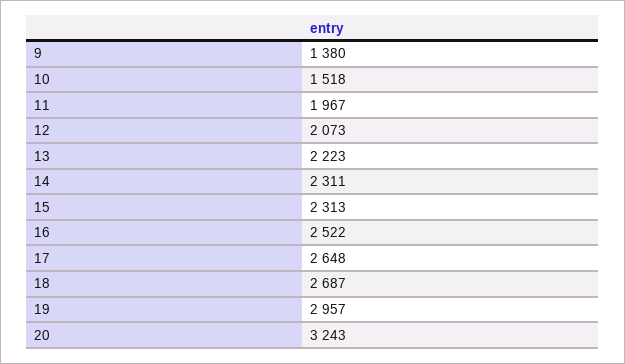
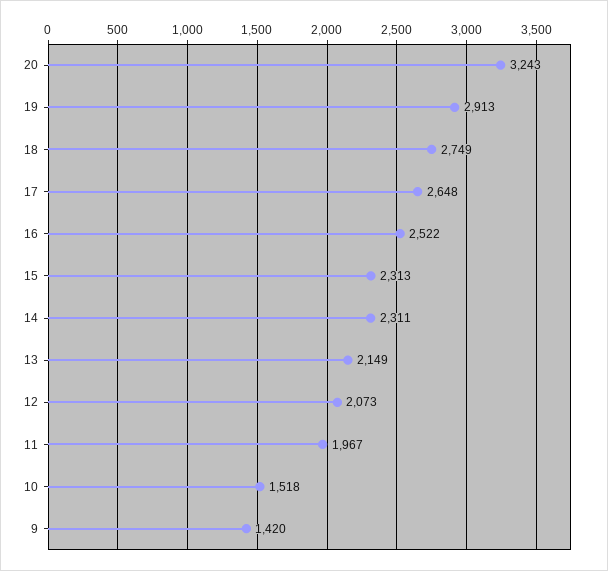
  {
-   "9": 1380,
+   "9": 1420,
    "10": 1518,
    "11": 1967,
    "12": 2073,
-   "13": 2223,
+   "13": 2149,
    "14": 2311,
    "15": 2313,
    "16": 2522,
    "17": 2648,
-   "18": 2687,
+   "18": 2749,
-   "19": 2957,
+   "19": 2913,
    "20": 3243
  }

